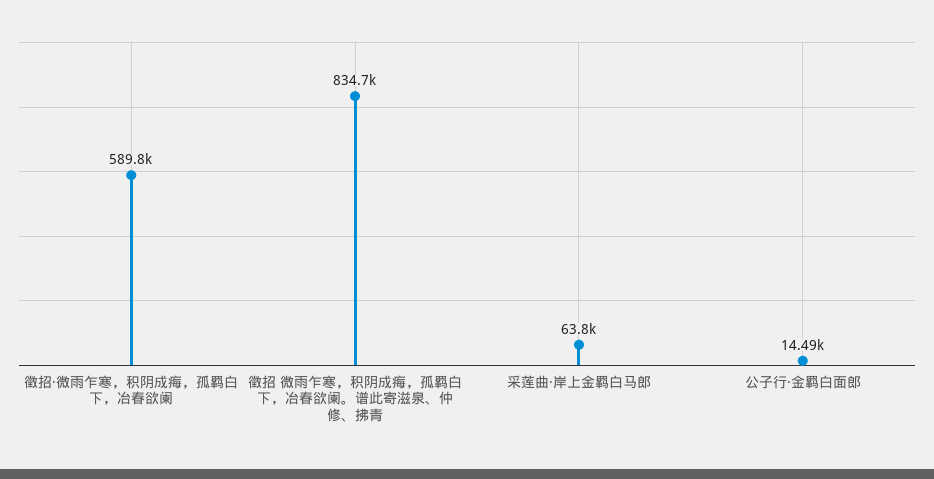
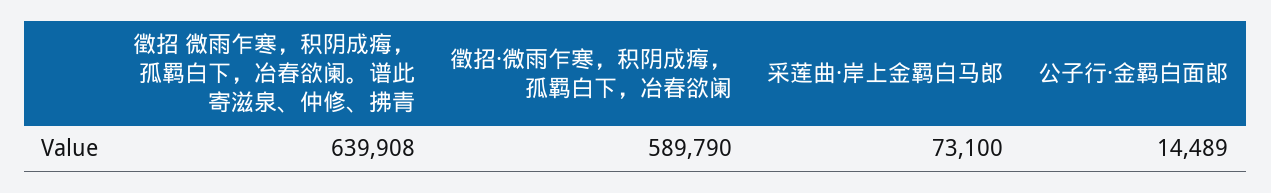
  {
    "徵招·微雨乍寒，积阴成痗，孤羁白下，冶春欲阑": 589790,
-   "徵招 微雨乍寒，积阴成痗，孤羁白下，冶春欲阑。谱此寄滋泉、仲修、拂青": 834700,
+   "徵招 微雨乍寒，积阴成痗，孤羁白下，冶春欲阑。谱此寄滋泉、仲修、拂青": 639908,
-   "采莲曲·岸上金羁白马郎": 63800,
+   "采莲曲·岸上金羁白马郎": 73100,
    "公子行·金羁白面郎": 14489
  }

